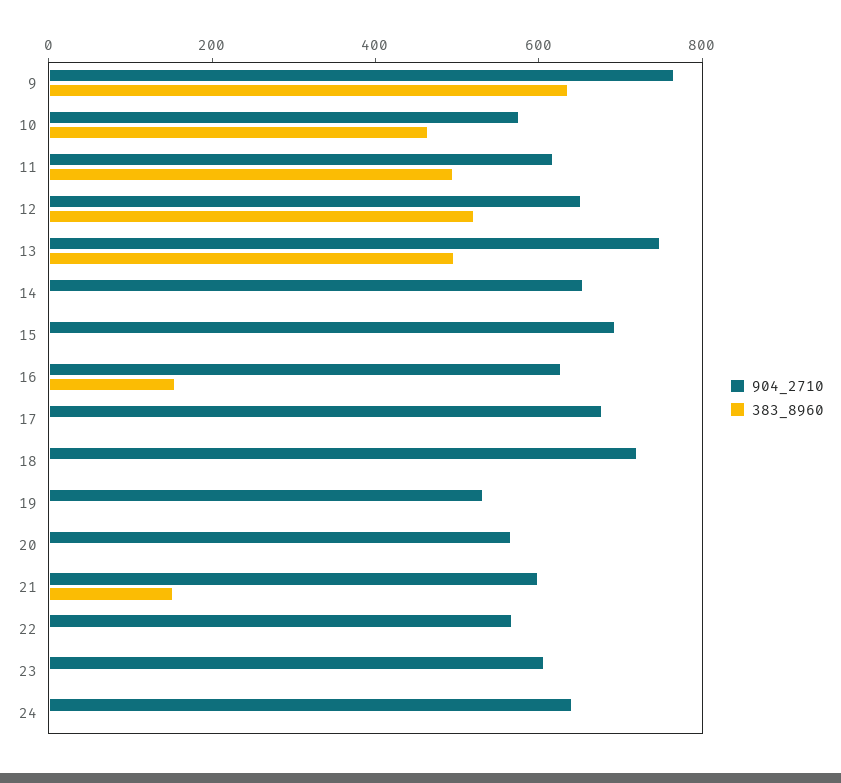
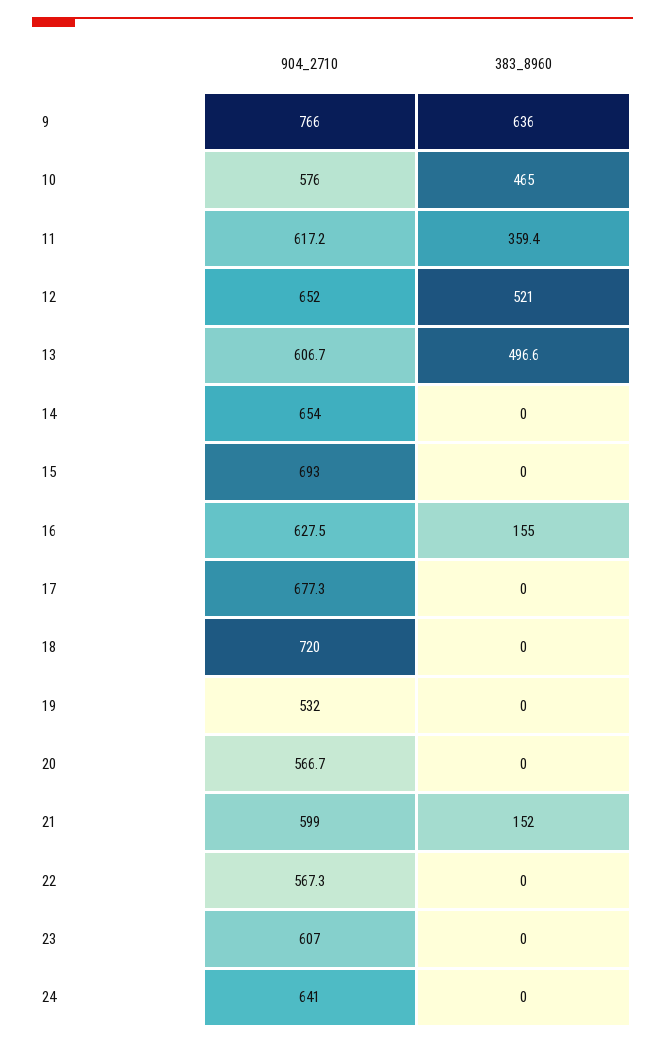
  {
    "904_2710": {
      "9": 766,
      "10": 576,
      "11": 617.2,
      "12": 652,
-     "13": 750,
+     "13": 606.7,
      "14": 654,
      "15": 693,
      "16": 627.5,
      "17": 677.3,
      "18": 720,
      "19": 532,
      "20": 566.7,
      "21": 599,
      "22": 567.3,
      "23": 607,
      "24": 641
    },
    "383_8960": {
      "9": 636,
      "10": 465,
-     "11": 500,
+     "11": 359.4,
      "12": 521,
      "13": 496.6,
      "14": 0,
      "15": 0,
      "16": 155,
      "17": 0,
      "18": 0,
      "19": 0,
      "20": 0,
      "21": 152,
      "22": 0,
      "23": 0,
      "24": 0
    }
  }

